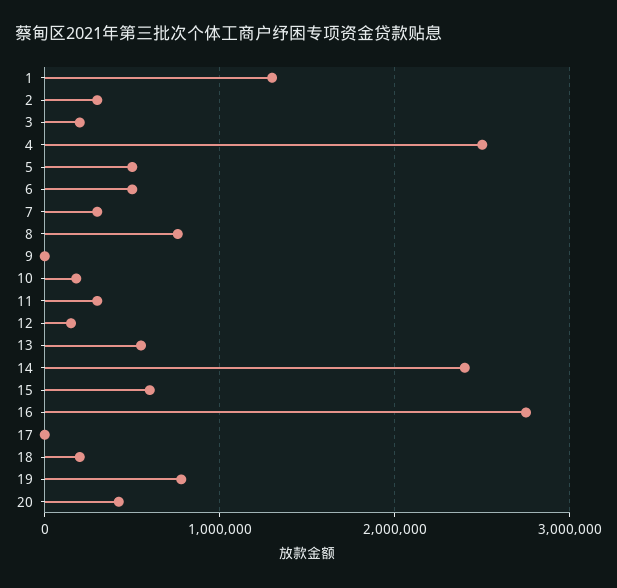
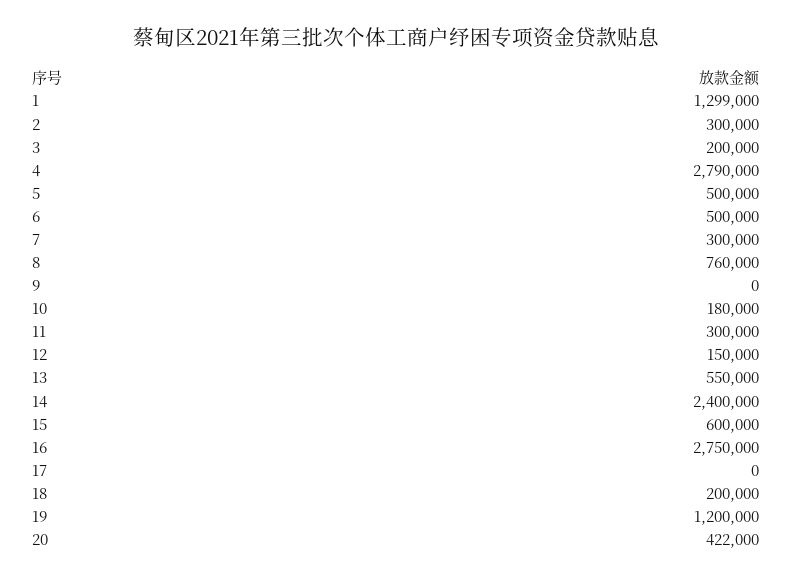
  {
    "1": 1299000,
    "2": 300000,
    "3": 200000,
-   "4": 2500000,
+   "4": 2790000,
    "5": 500000,
    "6": 500000,
    "7": 300000,
    "8": 760000,
    "9": 0,
    "10": 180000,
    "11": 300000,
    "12": 150000,
    "13": 550000,
    "14": 2400000,
    "15": 600000,
    "16": 2750000,
    "17": 0,
    "18": 200000,
-   "19": 800000,
+   "19": 1200000,
    "20": 422000
  }

